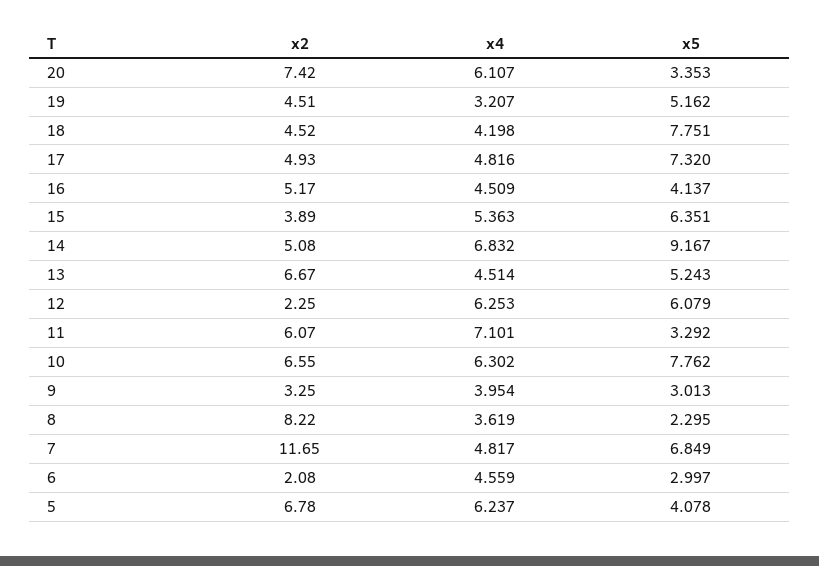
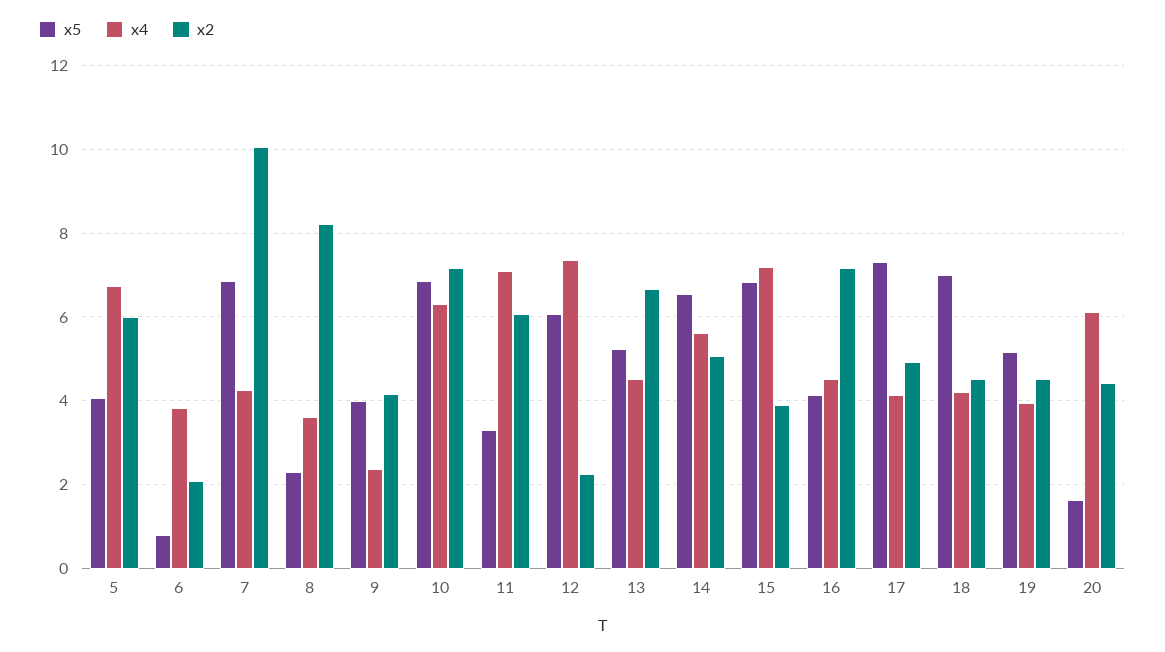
  {
    "x2": {
-     "20": 7.42,
+     "20": 4.4,
      "19": 4.51,
      "18": 4.52,
      "17": 4.93,
-     "16": 5.17,
+     "16": 7.2,
      "15": 3.89,
      "14": 5.08,
      "13": 6.67,
      "12": 2.25,
      "11": 6.07,
-     "10": 6.55,
+     "10": 7.2,
-     "9": 3.25,
+     "9": 4.2,
      "8": 8.22,
-     "7": 11.65,
+     "7": 10,
      "6": 2.08,
-     "5": 6.78
+     "5": 6
    },
    "x4": {
      "20": 6.107,
-     "19": 3.207,
+     "19": 4,
      "18": 4.198,
-     "17": 4.816,
+     "17": 4.2,
      "16": 4.509,
-     "15": 5.363,
+     "15": 7.2,
-     "14": 6.832,
+     "14": 5.6,
      "13": 4.514,
-     "12": 6.253,
+     "12": 7.4,
      "11": 7.101,
      "10": 6.302,
-     "9": 3.954,
+     "9": 2.4,
      "8": 3.619,
-     "7": 4.817,
+     "7": 4.2,
-     "6": 4.559,
+     "6": 3.8,
-     "5": 6.237
+     "5": 6.8
    },
    "x5": {
-     "20": 3.353,
+     "20": 1.6,
      "19": 5.162,
-     "18": 7.751,
+     "18": 7,
      "17": 7.32,
      "16": 4.137,
-     "15": 6.351,
+     "15": 6.8,
-     "14": 9.167,
+     "14": 6.6,
      "13": 5.243,
      "12": 6.079,
      "11": 3.292,
-     "10": 7.762,
+     "10": 6.8,
-     "9": 3.013,
+     "9": 4,
      "8": 2.295,
      "7": 6.849,
-     "6": 2.997,
+     "6": 0.8,
      "5": 4.078
    }
  }

